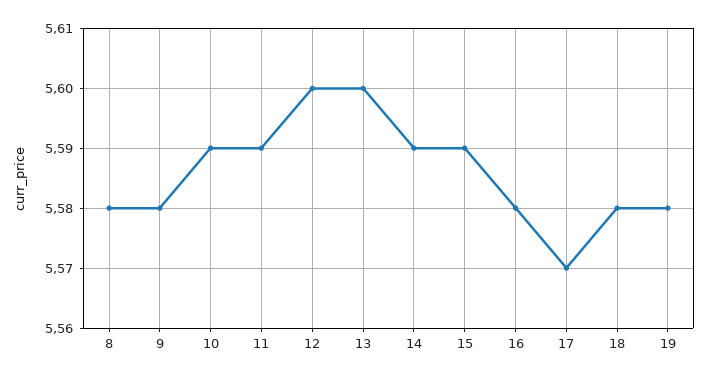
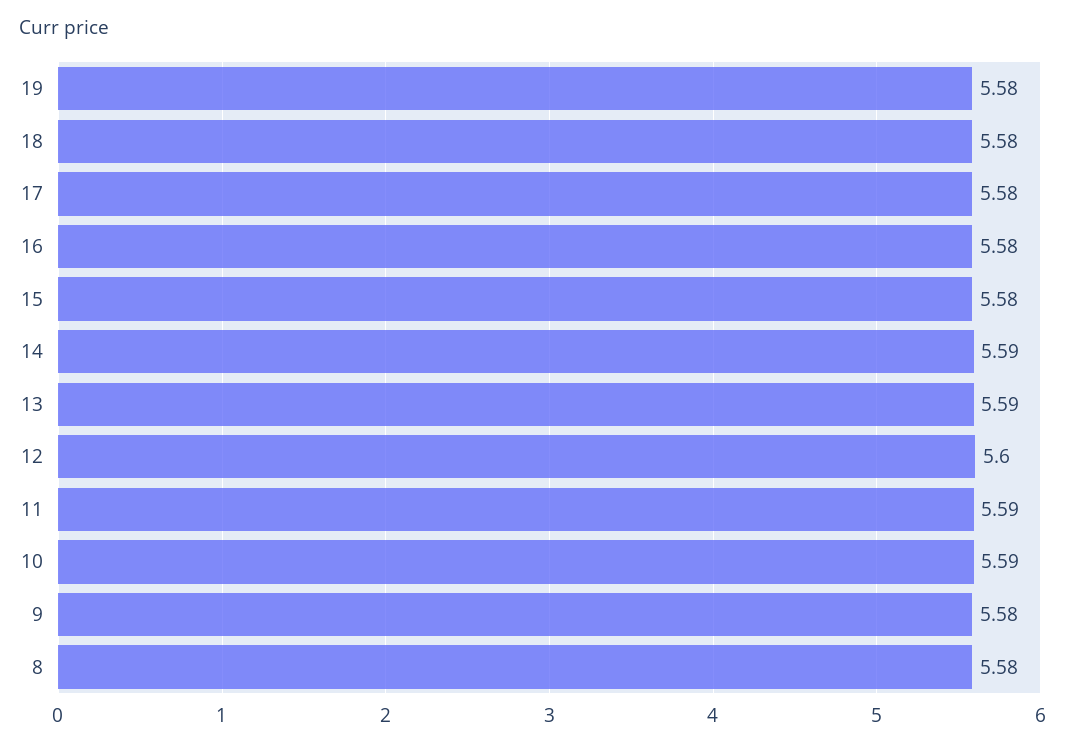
  {
    "8": 5.58,
    "9": 5.58,
    "10": 5.59,
    "11": 5.59,
    "12": 5.6,
-   "13": 5.6,
+   "13": 5.59,
    "14": 5.59,
-   "15": 5.59,
+   "15": 5.58,
    "16": 5.58,
-   "17": 5.57,
+   "17": 5.58,
    "18": 5.58,
    "19": 5.58
  }

